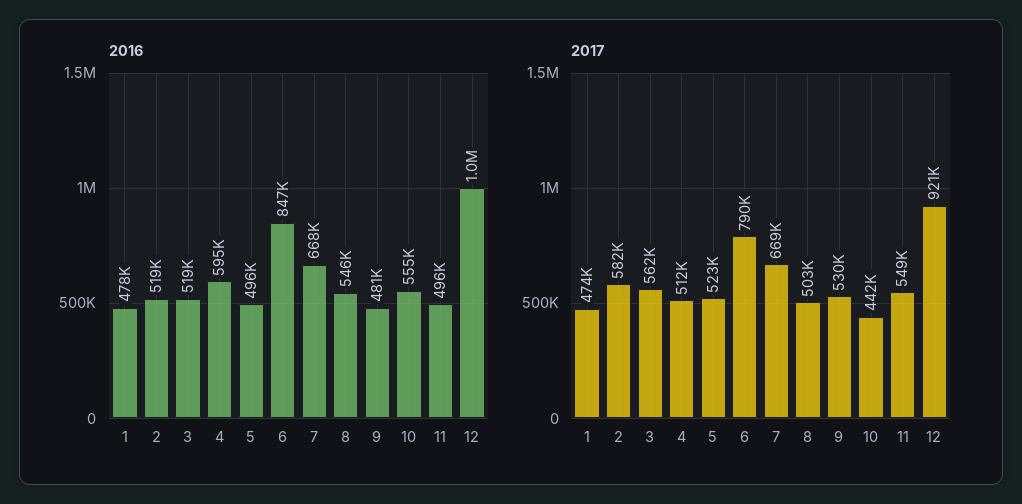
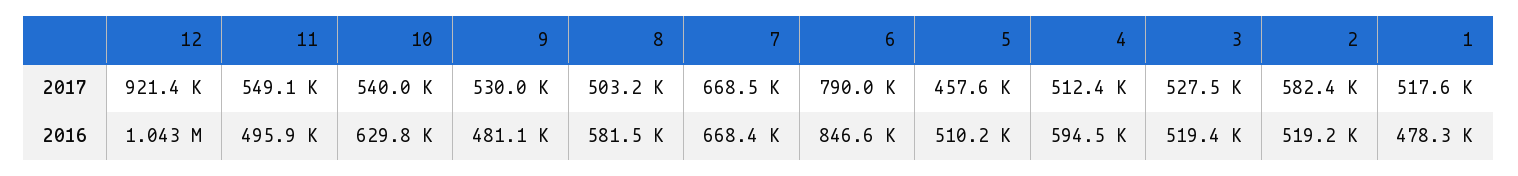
  {
    "2016": {
      "1": 478300,
      "2": 519200,
      "3": 519400,
      "4": 594500,
-     "5": 496000,
+     "5": 510200,
      "6": 846600,
      "7": 668400,
-     "8": 546000,
+     "8": 581500,
      "9": 481100,
-     "10": 555000,
+     "10": 629800,
      "11": 495900,
      "12": 1043000
    },
    "2017": {
-     "1": 474000,
+     "1": 517600,
      "2": 582400,
-     "3": 562000,
+     "3": 527500,
      "4": 512400,
-     "5": 523000,
+     "5": 457600,
      "6": 790000,
      "7": 668500,
      "8": 503200,
      "9": 530000,
-     "10": 442000,
+     "10": 540000,
      "11": 549100,
      "12": 921400
    }
  }

